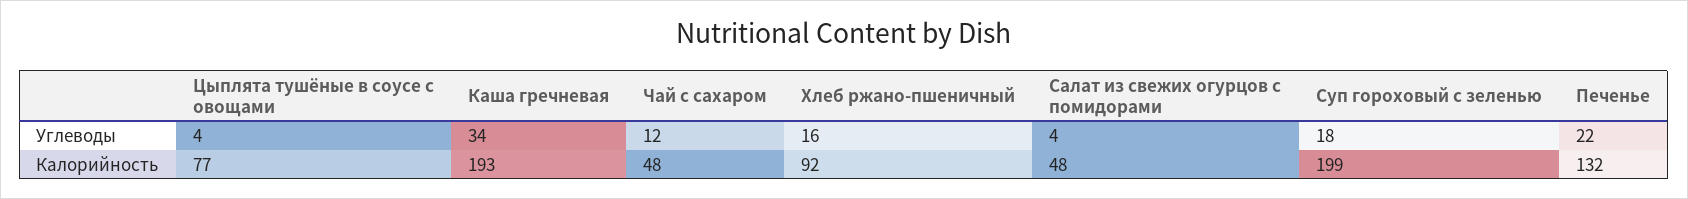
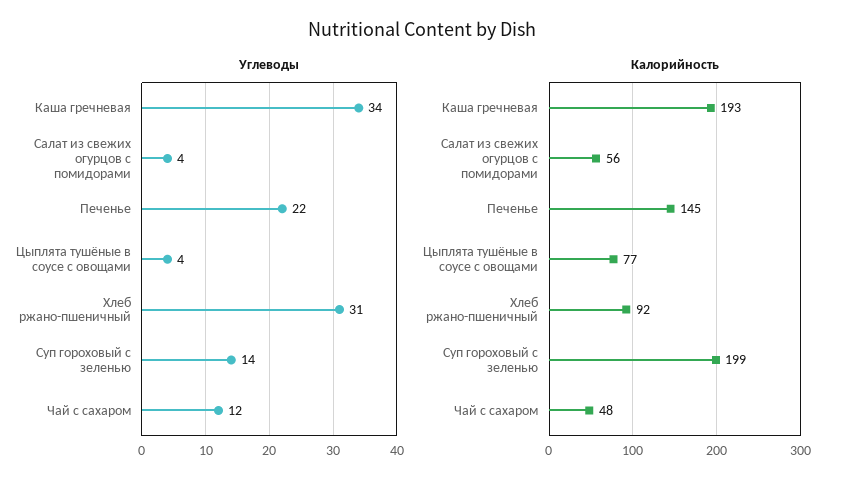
  {
    "Углеводы": {
      "Цыплята тушёные в соусе с овощами": 4,
      "Каша гречневая": 34,
      "Чай с сахаром": 12,
-     "Хлеб ржано-пшеничный": 16,
+     "Хлеб ржано-пшеничный": 31,
      "Салат из свежих огурцов с помидорами": 4,
-     "Суп гороховый с зеленью": 18,
+     "Суп гороховый с зеленью": 14,
      "Печенье": 22
    },
    "Калорийность": {
      "Цыплята тушёные в соусе с овощами": 77,
      "Каша гречневая": 193,
      "Чай с сахаром": 48,
      "Хлеб ржано-пшеничный": 92,
-     "Салат из свежих огурцов с помидорами": 48,
+     "Салат из свежих огурцов с помидорами": 56,
      "Суп гороховый с зеленью": 199,
-     "Печенье": 132
+     "Печенье": 145
    }
  }

